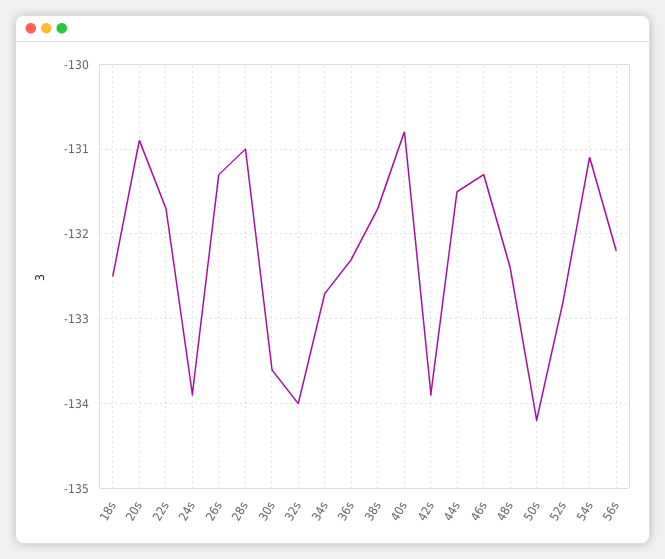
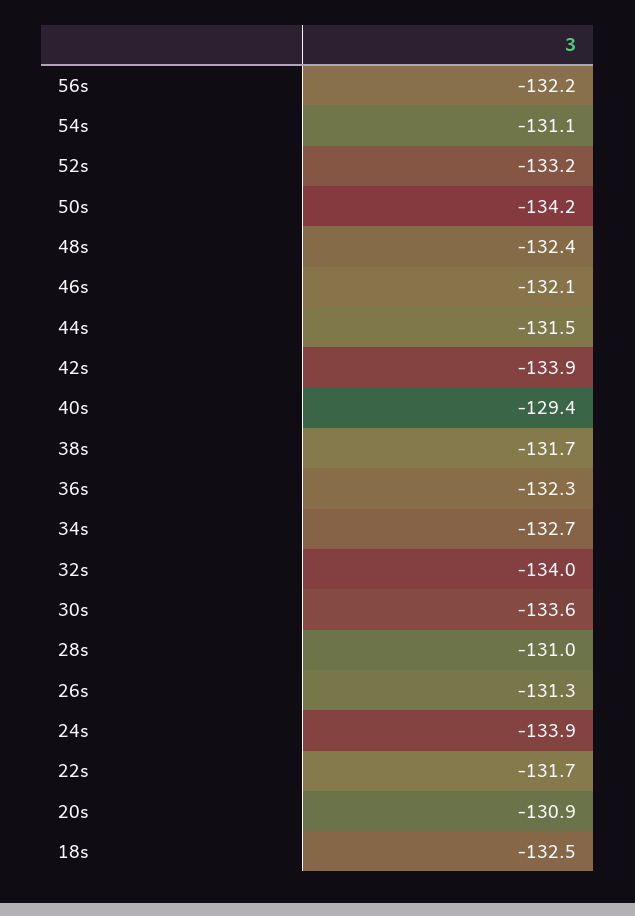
  {
    "18s": -132.5,
    "20s": -130.9,
    "22s": -131.7,
    "24s": -133.9,
    "26s": -131.3,
    "28s": -131,
    "30s": -133.6,
    "32s": -134,
    "34s": -132.7,
    "36s": -132.3,
    "38s": -131.7,
-   "40s": -130.8,
+   "40s": -129.4,
    "42s": -133.9,
    "44s": -131.5,
-   "46s": -131.3,
+   "46s": -132.1,
    "48s": -132.4,
    "50s": -134.2,
-   "52s": -132.8,
+   "52s": -133.2,
    "54s": -131.1,
    "56s": -132.2
  }

